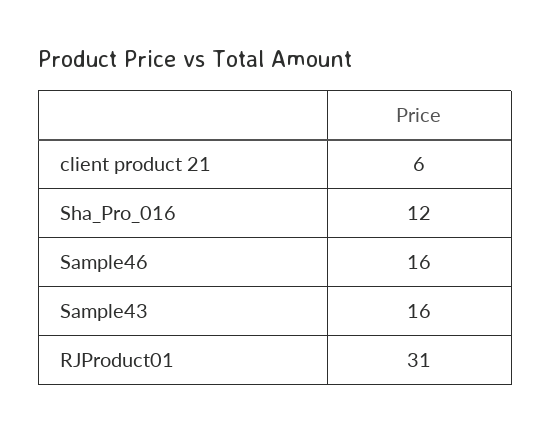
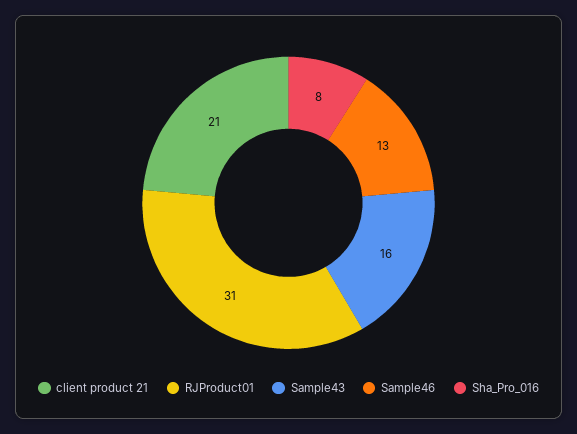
  {
-   "client product 21": 6,
+   "client product 21": 21,
-   "Sha_Pro_016": 12,
+   "Sha_Pro_016": 8,
-   "Sample46": 16,
+   "Sample46": 13,
    "Sample43": 16,
    "RJProduct01": 31
  }

